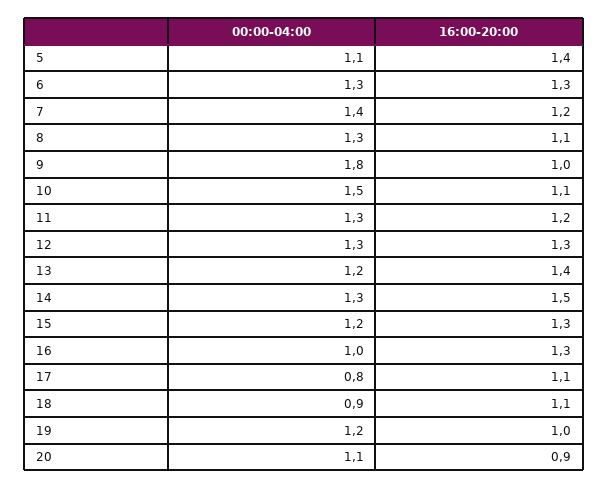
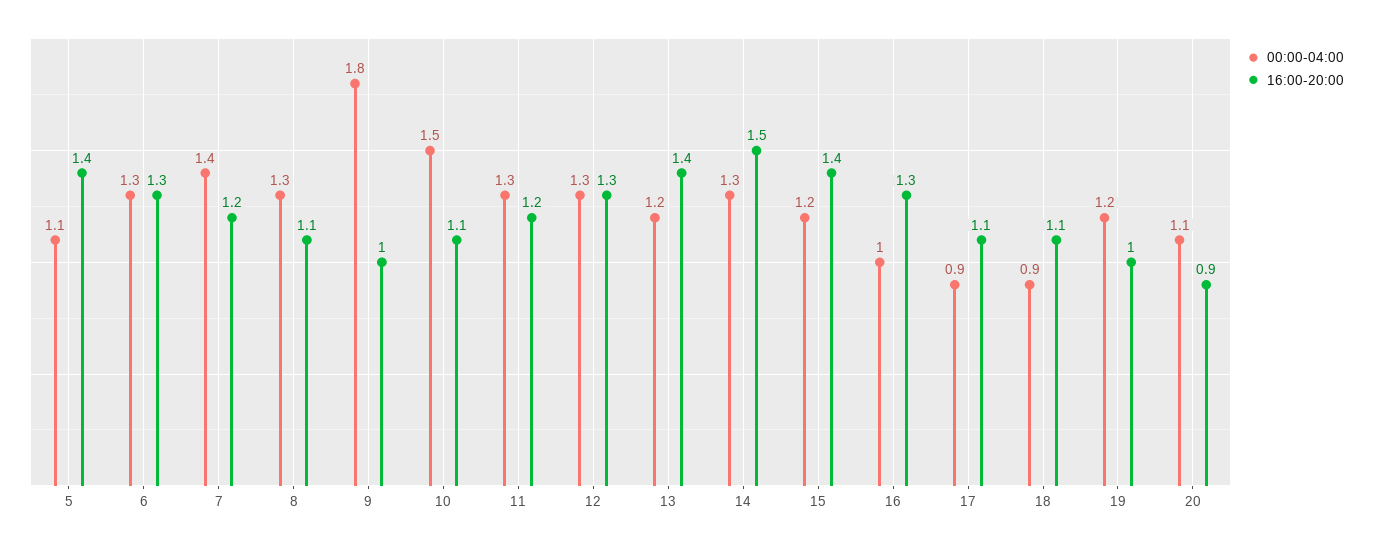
  {
    "00:00-04:00": {
      "5": 1.1,
      "6": 1.3,
      "7": 1.4,
      "8": 1.3,
      "9": 1.8,
      "10": 1.5,
      "11": 1.3,
      "12": 1.3,
      "13": 1.2,
      "14": 1.3,
      "15": 1.2,
      "16": 1,
-     "17": 0.8,
+     "17": 0.9,
      "18": 0.9,
      "19": 1.2,
      "20": 1.1
    },
    "16:00-20:00": {
      "5": 1.4,
      "6": 1.3,
      "7": 1.2,
      "8": 1.1,
      "9": 1,
      "10": 1.1,
      "11": 1.2,
      "12": 1.3,
      "13": 1.4,
      "14": 1.5,
-     "15": 1.3,
+     "15": 1.4,
      "16": 1.3,
      "17": 1.1,
      "18": 1.1,
      "19": 1,
      "20": 0.9
    }
  }

